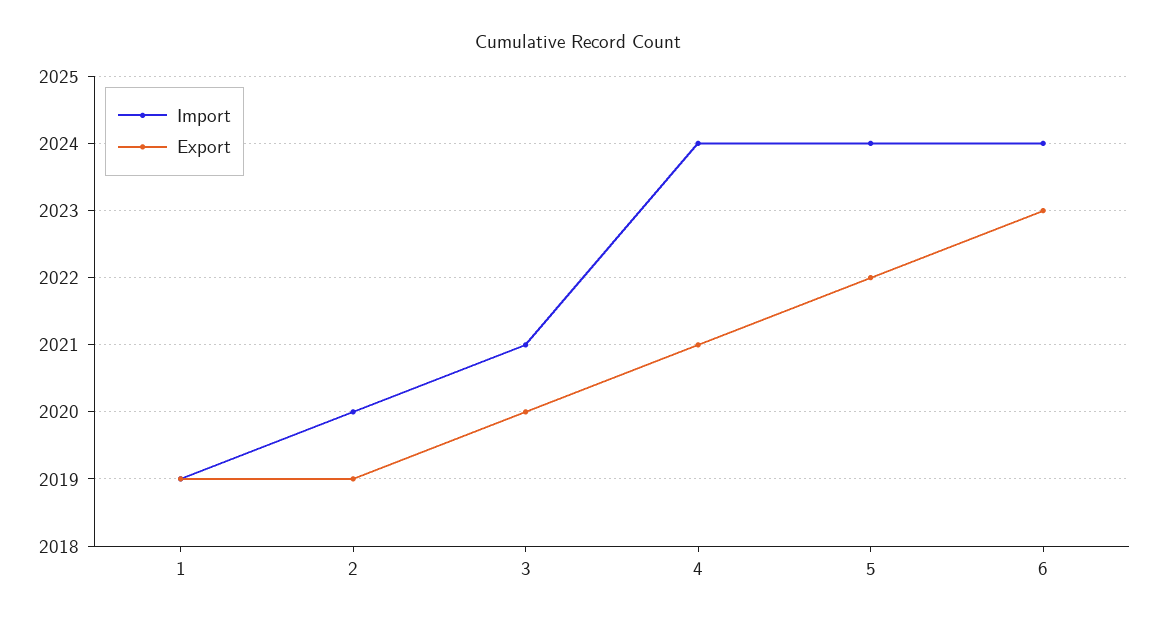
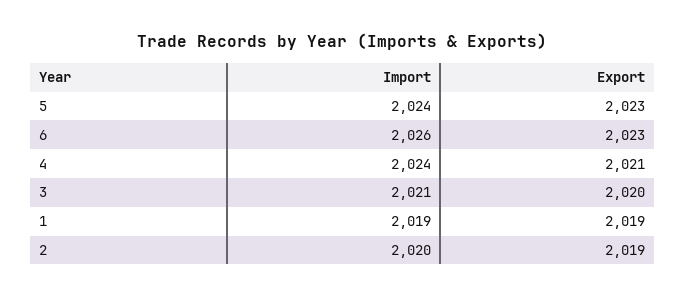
  {
    "Import": {
      "1": 2019,
      "2": 2020,
      "3": 2021,
      "4": 2024,
      "5": 2024,
-     "6": 2024
+     "6": 2026
    },
    "Export": {
      "1": 2019,
      "2": 2019,
      "3": 2020,
      "4": 2021,
-     "5": 2022,
+     "5": 2023,
      "6": 2023
    }
  }

